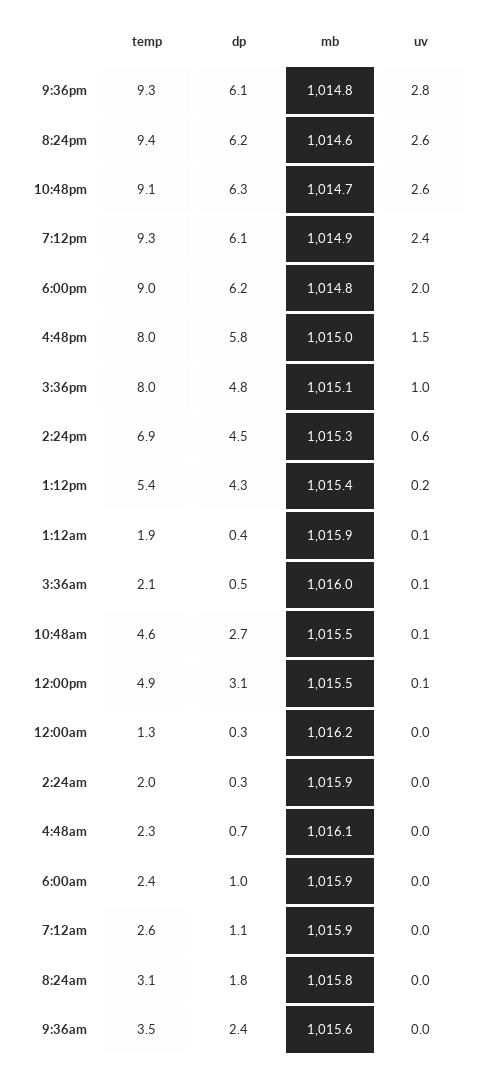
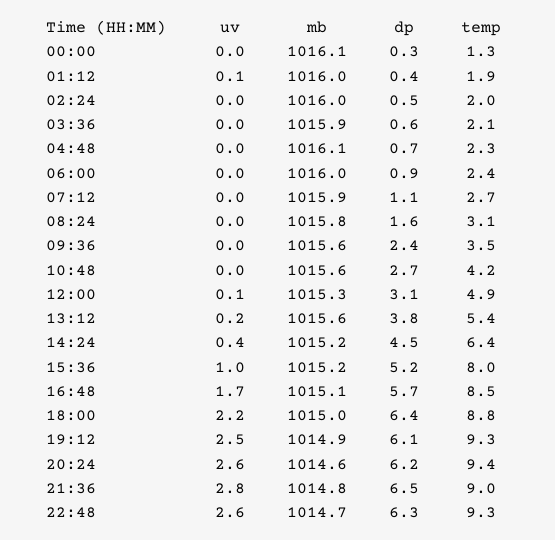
  {
    "temp": {
-     "9:36pm": 9.3,
+     "9:36pm": 9,
      "8:24pm": 9.4,
-     "10:48pm": 9.1,
+     "10:48pm": 9.3,
      "7:12pm": 9.3,
-     "6:00pm": 9,
+     "6:00pm": 8.8,
-     "4:48pm": 8,
+     "4:48pm": 8.5,
      "3:36pm": 8,
-     "2:24pm": 6.9,
+     "2:24pm": 6.4,
      "1:12pm": 5.4,
      "1:12am": 1.9,
      "3:36am": 2.1,
-     "10:48am": 4.6,
+     "10:48am": 4.2,
      "12:00pm": 4.9,
      "12:00am": 1.3,
      "2:24am": 2,
      "4:48am": 2.3,
      "6:00am": 2.4,
-     "7:12am": 2.6,
+     "7:12am": 2.7,
      "8:24am": 3.1,
      "9:36am": 3.5
    },
    "dp": {
-     "9:36pm": 6.1,
+     "9:36pm": 6.5,
      "8:24pm": 6.2,
      "10:48pm": 6.3,
      "7:12pm": 6.1,
-     "6:00pm": 6.2,
+     "6:00pm": 6.4,
-     "4:48pm": 5.8,
+     "4:48pm": 5.7,
-     "3:36pm": 4.8,
+     "3:36pm": 5.2,
      "2:24pm": 4.5,
-     "1:12pm": 4.3,
+     "1:12pm": 3.8,
      "1:12am": 0.4,
-     "3:36am": 0.5,
+     "3:36am": 0.6,
      "10:48am": 2.7,
      "12:00pm": 3.1,
      "12:00am": 0.3,
-     "2:24am": 0.3,
+     "2:24am": 0.5,
      "4:48am": 0.7,
-     "6:00am": 1,
+     "6:00am": 0.9,
      "7:12am": 1.1,
-     "8:24am": 1.8,
+     "8:24am": 1.6,
      "9:36am": 2.4
    },
    "mb": {
      "9:36pm": 1014.8,
      "8:24pm": 1014.6,
      "10:48pm": 1014.7,
      "7:12pm": 1014.9,
-     "6:00pm": 1014.8,
+     "6:00pm": 1015,
-     "4:48pm": 1015,
+     "4:48pm": 1015.1,
-     "3:36pm": 1015.1,
+     "3:36pm": 1015.2,
-     "2:24pm": 1015.3,
+     "2:24pm": 1015.2,
-     "1:12pm": 1015.4,
+     "1:12pm": 1015.6,
-     "1:12am": 1015.9,
+     "1:12am": 1016,
-     "3:36am": 1016,
+     "3:36am": 1015.9,
-     "10:48am": 1015.5,
+     "10:48am": 1015.6,
-     "12:00pm": 1015.5,
+     "12:00pm": 1015.3,
-     "12:00am": 1016.2,
+     "12:00am": 1016.1,
-     "2:24am": 1015.9,
+     "2:24am": 1016,
      "4:48am": 1016.1,
-     "6:00am": 1015.9,
+     "6:00am": 1016,
      "7:12am": 1015.9,
      "8:24am": 1015.8,
      "9:36am": 1015.6
    },
    "uv": {
      "9:36pm": 2.8,
      "8:24pm": 2.6,
      "10:48pm": 2.6,
-     "7:12pm": 2.4,
+     "7:12pm": 2.5,
-     "6:00pm": 2,
+     "6:00pm": 2.2,
-     "4:48pm": 1.5,
+     "4:48pm": 1.7,
      "3:36pm": 1,
-     "2:24pm": 0.6,
+     "2:24pm": 0.4,
      "1:12pm": 0.2,
      "1:12am": 0.1,
-     "3:36am": 0.1,
+     "3:36am": 0,
-     "10:48am": 0.1,
+     "10:48am": 0,
      "12:00pm": 0.1,
      "12:00am": 0,
      "2:24am": 0,
      "4:48am": 0,
      "6:00am": 0,
      "7:12am": 0,
      "8:24am": 0,
      "9:36am": 0
    }
  }

